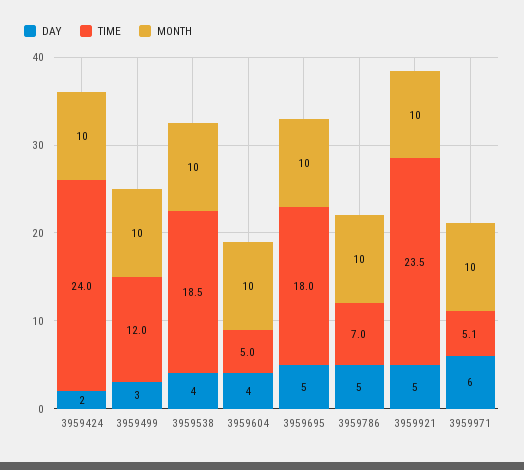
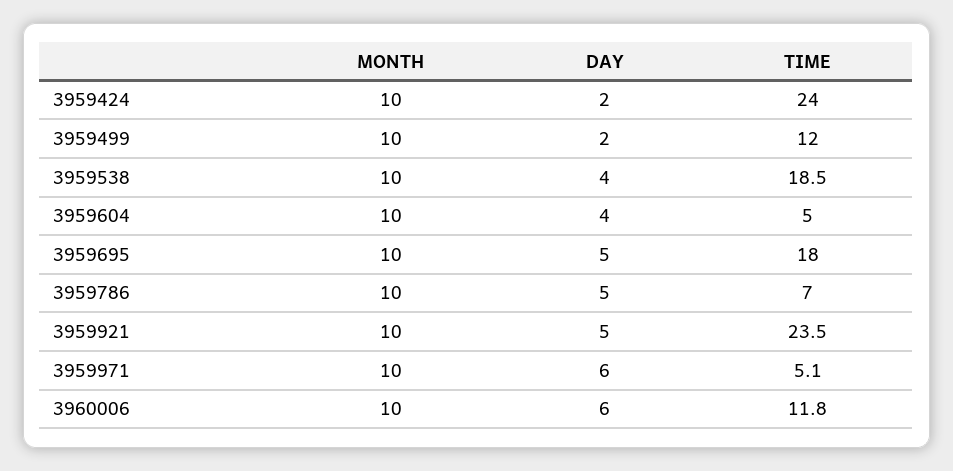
  {
    "DAY": {
      "3959424": 2,
-     "3959499": 3,
+     "3959499": 2,
      "3959538": 4,
      "3959604": 4,
      "3959695": 5,
      "3959786": 5,
      "3959921": 5,
-     "3959971": 6
+     "3959971": 6,
+     "3960006": 6
    },
    "TIME": {
      "3959424": 24,
      "3959499": 12,
      "3959538": 18.5,
      "3959604": 5,
      "3959695": 18,
      "3959786": 7,
      "3959921": 23.5,
-     "3959971": 5.1
+     "3959971": 5.1,
+     "3960006": 11.8
    },
    "MONTH": {
      "3959424": 10,
      "3959499": 10,
      "3959538": 10,
      "3959604": 10,
      "3959695": 10,
      "3959786": 10,
      "3959921": 10,
-     "3959971": 10
+     "3959971": 10,
+     "3960006": 10
    }
  }

